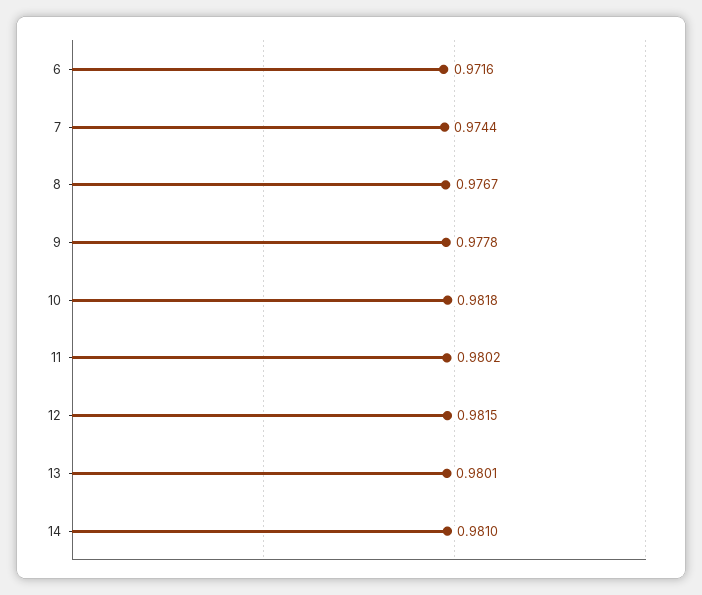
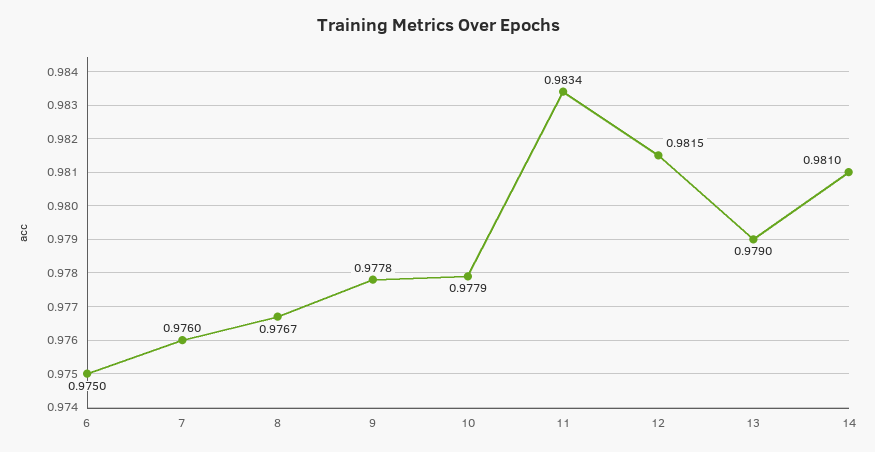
  {
-   "6": 0.9716,
+   "6": 0.975,
-   "7": 0.9744,
+   "7": 0.976,
    "8": 0.9767,
    "9": 0.9778,
-   "10": 0.9818,
+   "10": 0.9779,
-   "11": 0.9802,
+   "11": 0.9834,
    "12": 0.9815,
-   "13": 0.9801,
+   "13": 0.979,
    "14": 0.981
  }

